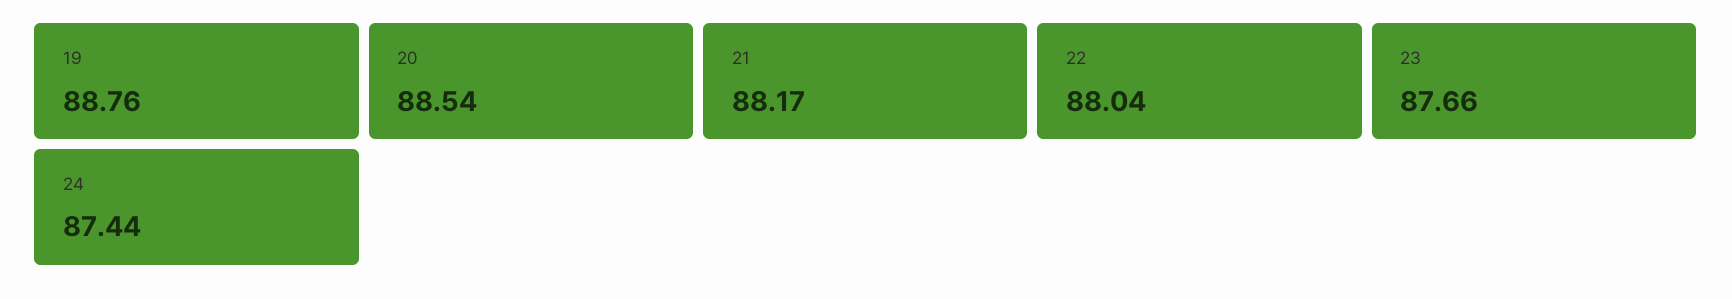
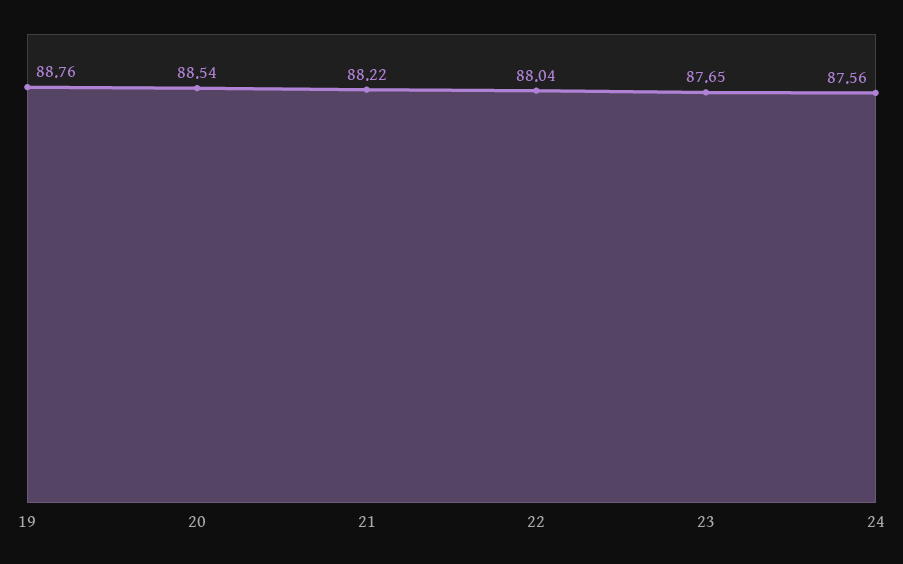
  {
    "19": 88.76,
    "20": 88.54,
-   "21": 88.17,
+   "21": 88.22,
    "22": 88.04,
-   "23": 87.66,
+   "23": 87.65,
-   "24": 87.44
+   "24": 87.56
  }

